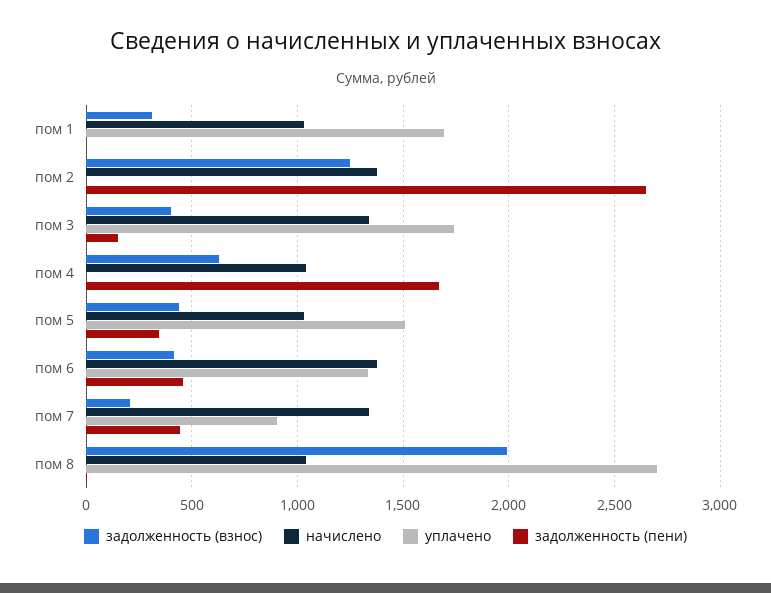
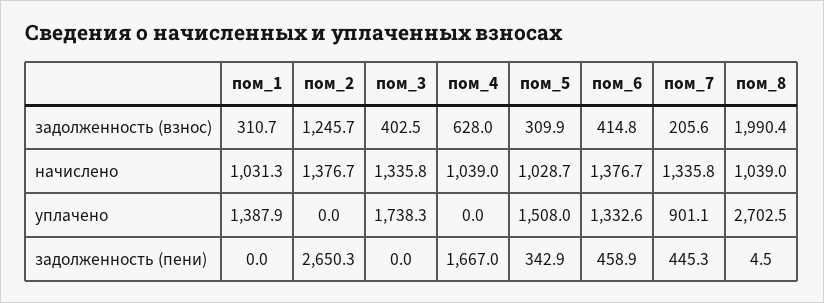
  {
    "задолженность (взнос)": {
      "пом 1": 310.7,
      "пом 2": 1245.7,
      "пом 3": 402.5,
      "пом 4": 628,
-     "пом 5": 450,
+     "пом 5": 309.9,
      "пом 6": 414.8,
      "пом 7": 205.6,
      "пом 8": 1990.4
    },
    "начислено": {
      "пом 1": 1031.3,
      "пом 2": 1376.7,
      "пом 3": 1335.8,
      "пом 4": 1039,
      "пом 5": 1028.7,
      "пом 6": 1376.7,
      "пом 7": 1335.8,
      "пом 8": 1039
    },
    "уплачено": {
-     "пом 1": 1700,
+     "пом 1": 1387.9,
      "пом 2": 0,
      "пом 3": 1738.3,
      "пом 4": 0,
      "пом 5": 1508,
      "пом 6": 1332.6,
      "пом 7": 901.1,
      "пом 8": 2702.5
    },
    "задолженность (пени)": {
      "пом 1": 0,
      "пом 2": 2650.3,
-     "пом 3": 150,
+     "пом 3": 0,
      "пом 4": 1667,
      "пом 5": 342.9,
      "пом 6": 458.9,
      "пом 7": 445.3,
      "пом 8": 4.5
    }
  }

